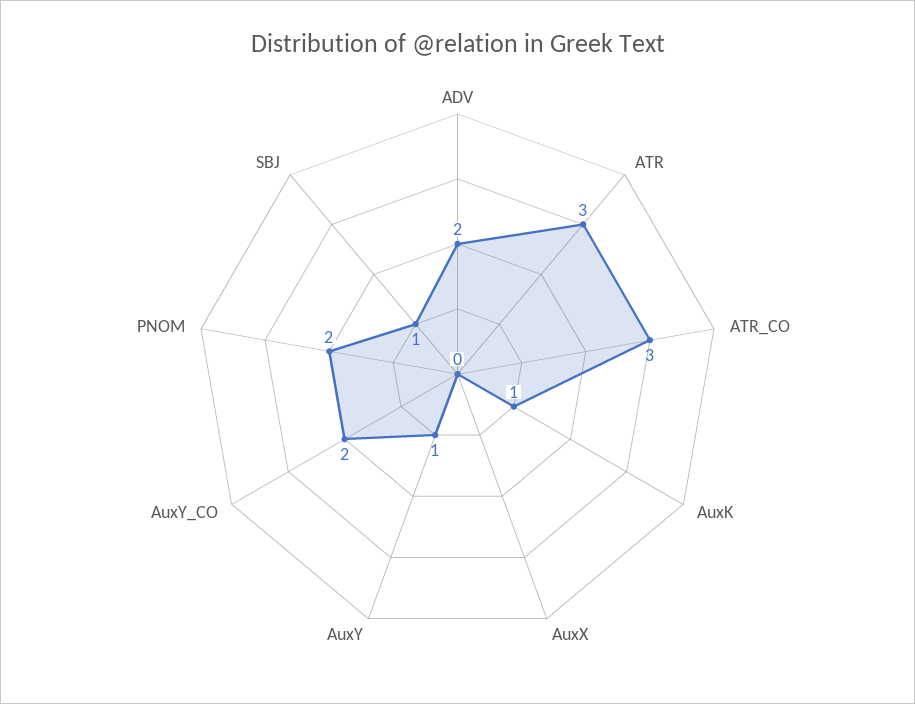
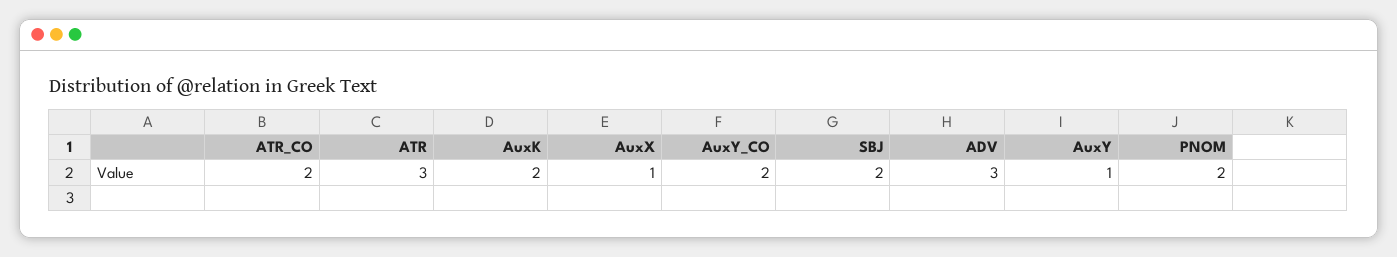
  {
-   "ADV": 2,
+   "ADV": 3,
    "ATR": 3,
-   "ATR_CO": 3,
+   "ATR_CO": 2,
-   "AuxK": 1,
+   "AuxK": 2,
-   "AuxX": 0,
+   "AuxX": 1,
    "AuxY": 1,
    "AuxY_CO": 2,
    "PNOM": 2,
-   "SBJ": 1
+   "SBJ": 2
  }

